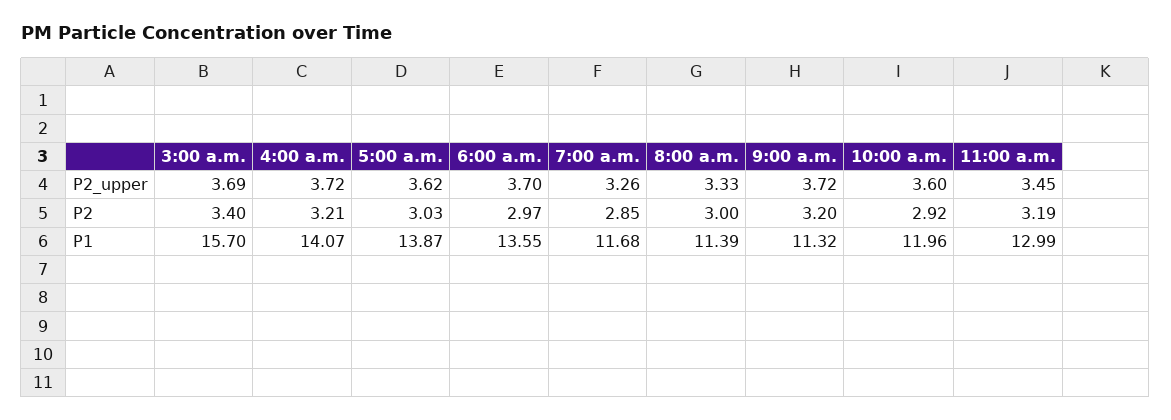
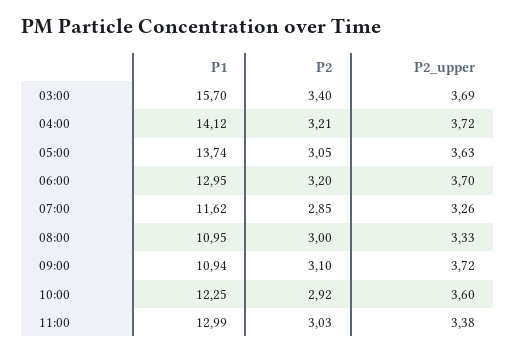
  {
    "3:00 a.m.": {
      "P2_upper": 3.69,
      "P2": 3.4,
      "P1": 15.7
    },
    "4:00 a.m.": {
      "P2_upper": 3.72,
      "P2": 3.21,
-     "P1": 14.07
+     "P1": 14.12
    },
    "5:00 a.m.": {
-     "P2_upper": 3.62,
+     "P2_upper": 3.63,
-     "P2": 3.03,
+     "P2": 3.05,
-     "P1": 13.87
+     "P1": 13.74
    },
    "6:00 a.m.": {
      "P2_upper": 3.7,
-     "P2": 2.97,
+     "P2": 3.2,
-     "P1": 13.55
+     "P1": 12.95
    },
    "7:00 a.m.": {
      "P2_upper": 3.26,
      "P2": 2.85,
-     "P1": 11.68
+     "P1": 11.62
    },
    "8:00 a.m.": {
      "P2_upper": 3.33,
      "P2": 3,
-     "P1": 11.39
+     "P1": 10.95
    },
    "9:00 a.m.": {
      "P2_upper": 3.72,
-     "P2": 3.2,
+     "P2": 3.1,
-     "P1": 11.32
+     "P1": 10.94
    },
    "10:00 a.m.": {
      "P2_upper": 3.6,
      "P2": 2.92,
-     "P1": 11.96
+     "P1": 12.25
    },
    "11:00 a.m.": {
-     "P2_upper": 3.45,
+     "P2_upper": 3.38,
-     "P2": 3.19,
+     "P2": 3.03,
      "P1": 12.99
    }
  }

